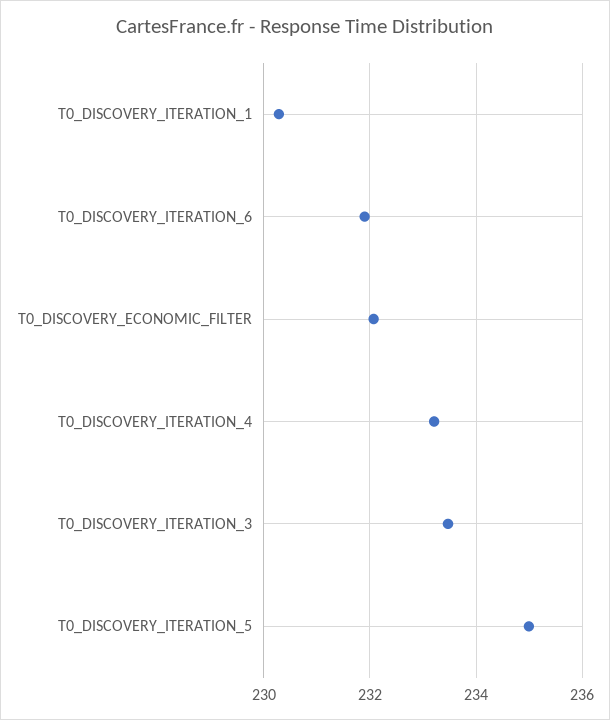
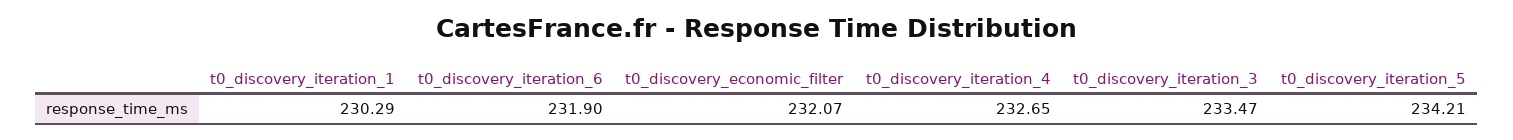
  {
    "T0_DISCOVERY_ITERATION_1": 230.29,
    "T0_DISCOVERY_ITERATION_6": 231.9,
    "T0_DISCOVERY_ECONOMIC_FILTER": 232.07,
-   "T0_DISCOVERY_ITERATION_4": 233.2,
+   "T0_DISCOVERY_ITERATION_4": 232.65,
    "T0_DISCOVERY_ITERATION_3": 233.47,
-   "T0_DISCOVERY_ITERATION_5": 235
+   "T0_DISCOVERY_ITERATION_5": 234.21
  }

